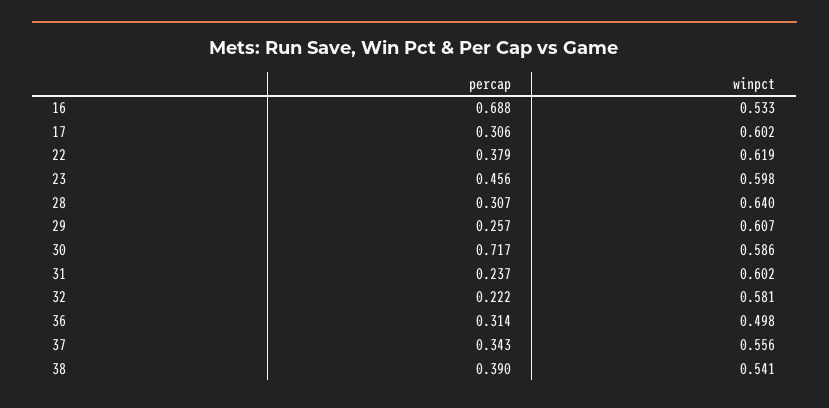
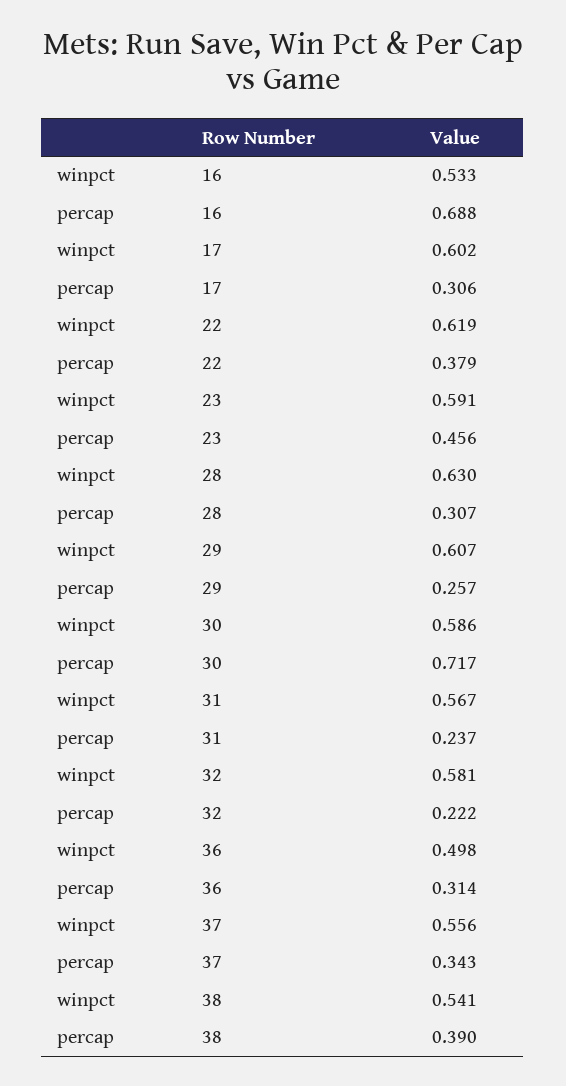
  {
    "percap": {
      "16": 0.688,
      "17": 0.306,
      "22": 0.379,
      "23": 0.456,
      "28": 0.307,
      "29": 0.257,
      "30": 0.717,
      "31": 0.237,
      "32": 0.222,
      "36": 0.314,
      "37": 0.343,
      "38": 0.39
    },
    "winpct": {
      "16": 0.533,
      "17": 0.602,
      "22": 0.619,
-     "23": 0.598,
+     "23": 0.591,
-     "28": 0.64,
+     "28": 0.63,
      "29": 0.607,
      "30": 0.586,
-     "31": 0.602,
+     "31": 0.567,
      "32": 0.581,
      "36": 0.498,
      "37": 0.556,
      "38": 0.541
    }
  }

